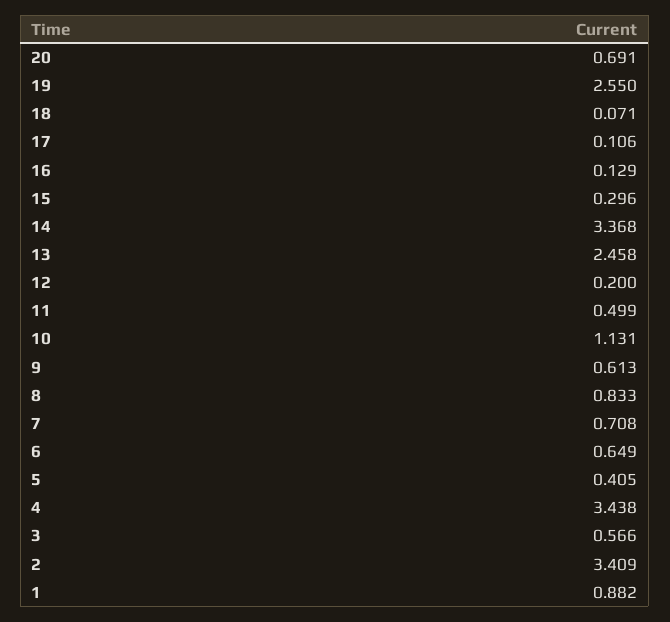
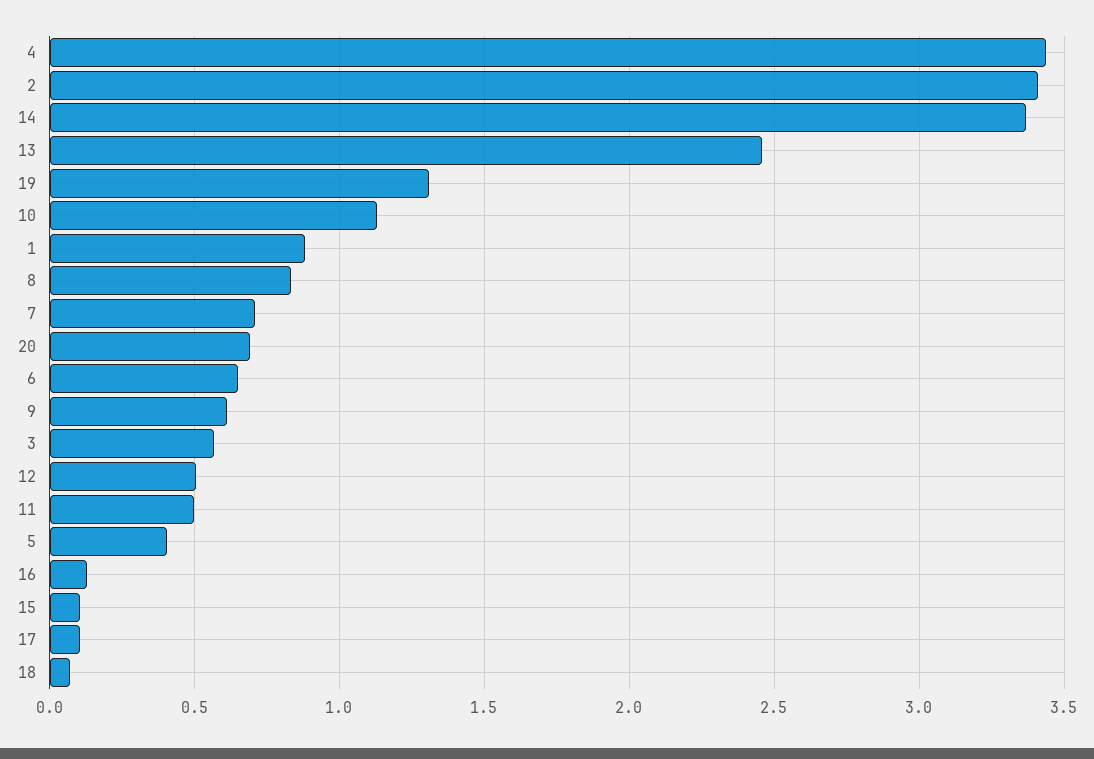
  {
    "20": 0.691,
-   "19": 2.55,
+   "19": 1.3,
    "18": 0.071,
    "17": 0.106,
    "16": 0.129,
-   "15": 0.296,
+   "15": 0.1,
    "14": 3.368,
    "13": 2.458,
-   "12": 0.2,
+   "12": 0.5,
    "11": 0.499,
    "10": 1.131,
    "9": 0.613,
    "8": 0.833,
    "7": 0.708,
    "6": 0.649,
    "5": 0.405,
    "4": 3.438,
    "3": 0.566,
    "2": 3.409,
    "1": 0.882
  }

